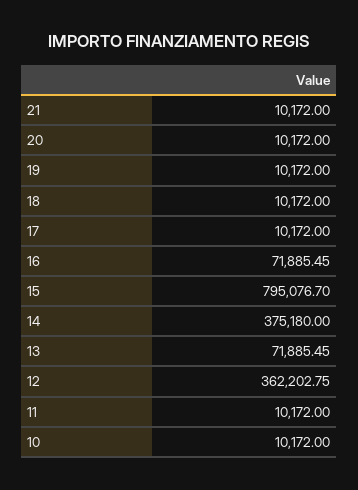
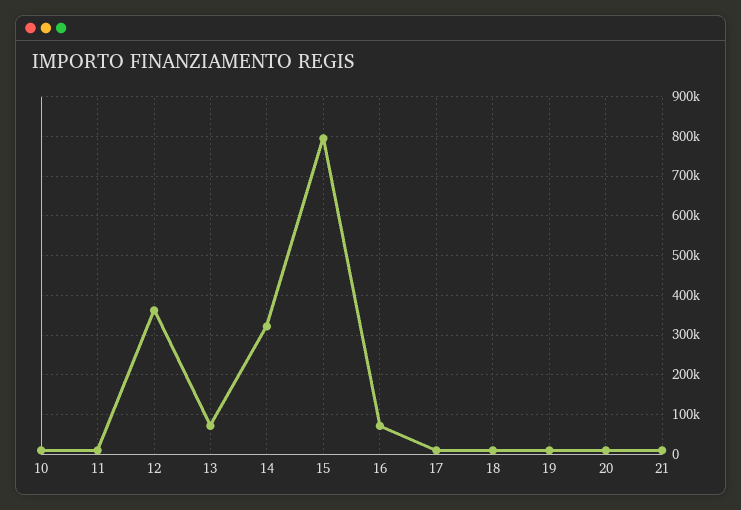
  {
    "21": 10172,
    "20": 10172,
    "19": 10172,
    "18": 10172,
    "17": 10172,
    "16": 71885.45,
    "15": 795076.7,
-   "14": 375180,
+   "14": 320000,
    "13": 71885.45,
    "12": 362202.75,
    "11": 10172,
    "10": 10172
  }

